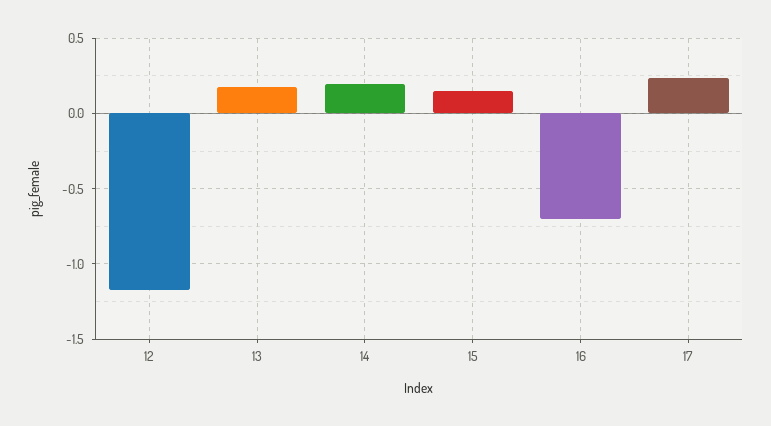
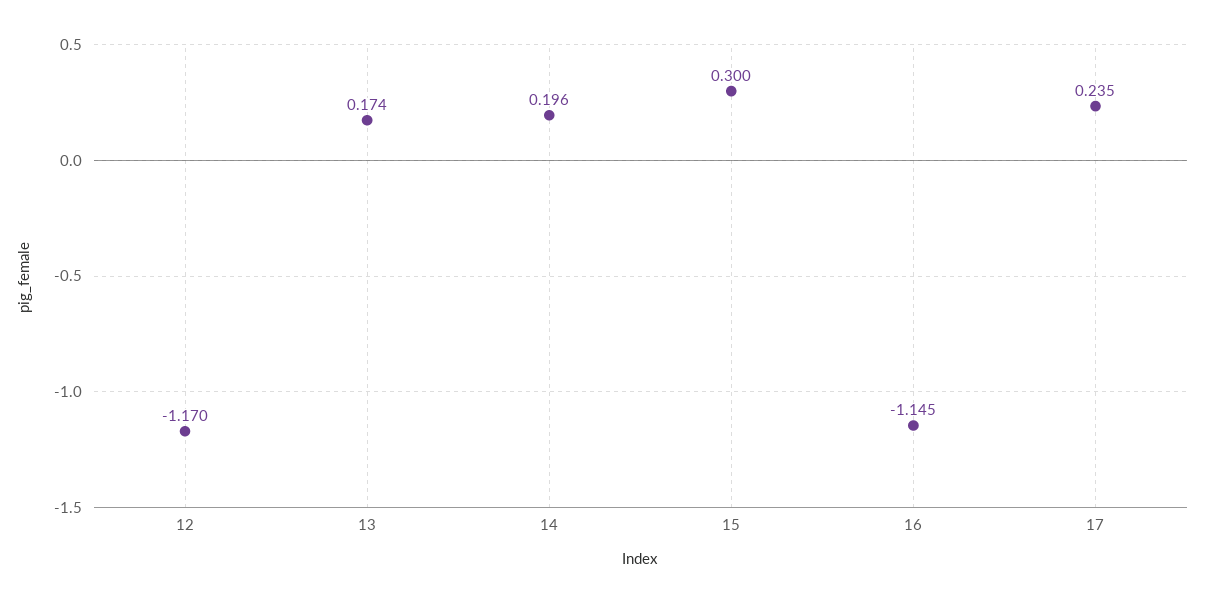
  {
    "12": -1.17,
    "13": 0.174,
    "14": 0.196,
-   "15": 0.15,
+   "15": 0.3,
-   "16": -0.7,
+   "16": -1.145,
    "17": 0.235
  }

